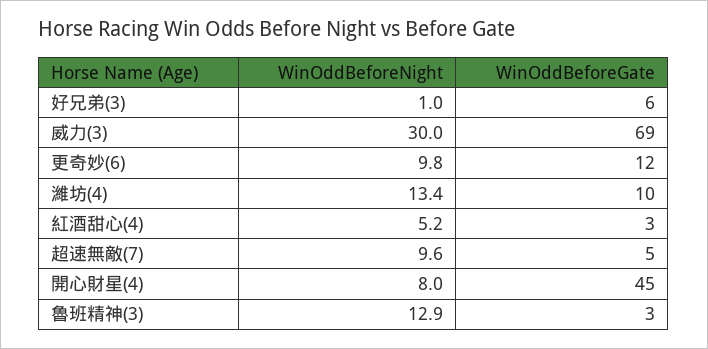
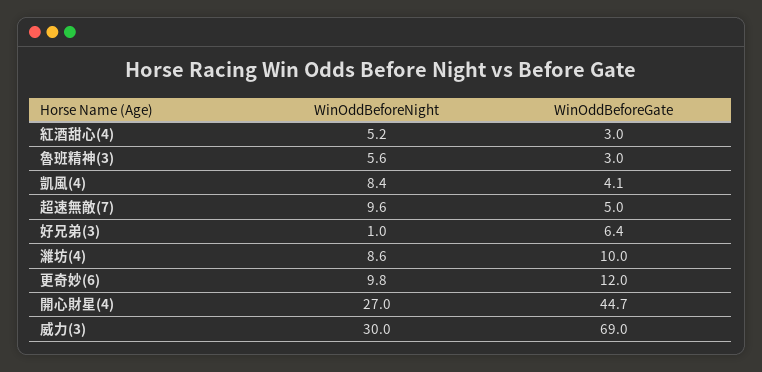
  {
    "WinOddBeforeNight": {
      "好兄弟(3)": 1,
      "威力(3)": 30,
      "更奇妙(6)": 9.8,
-     "濰坊(4)": 13.4,
+     "濰坊(4)": 8.6,
      "紅酒甜心(4)": 5.2,
      "超速無敵(7)": 9.6,
-     "開心財星(4)": 8,
+     "開心財星(4)": 27,
-     "魯班精神(3)": 12.9
+     "魯班精神(3)": 5.6,
+     "凱風(4)": 8.4
    },
    "WinOddBeforeGate": {
      "好兄弟(3)": 6.4,
      "威力(3)": 69,
      "更奇妙(6)": 12,
      "濰坊(4)": 10,
      "紅酒甜心(4)": 3,
      "超速無敵(7)": 5,
      "開心財星(4)": 44.7,
-     "魯班精神(3)": 3
+     "魯班精神(3)": 3,
+     "凱風(4)": 4.1
    }
  }

